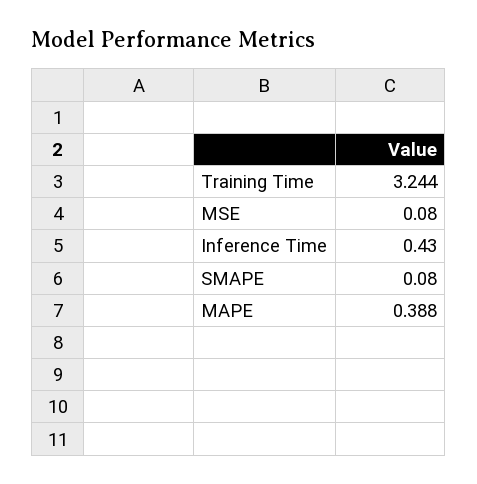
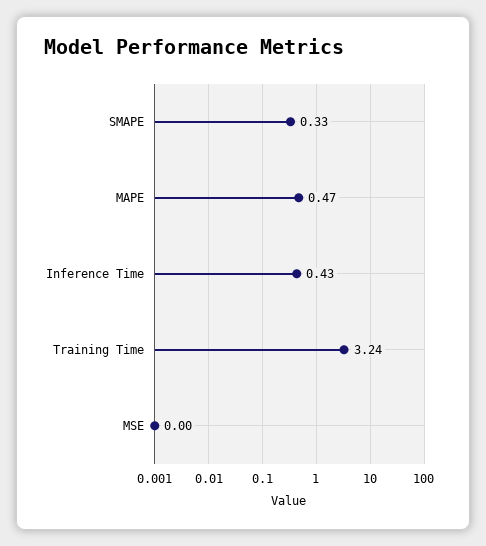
  {
    "Training Time": 3.244,
-   "MSE": 0.08,
+   "MSE": 0,
    "Inference Time": 0.43,
-   "SMAPE": 0.08,
+   "SMAPE": 0.33,
-   "MAPE": 0.388
+   "MAPE": 0.47
  }

